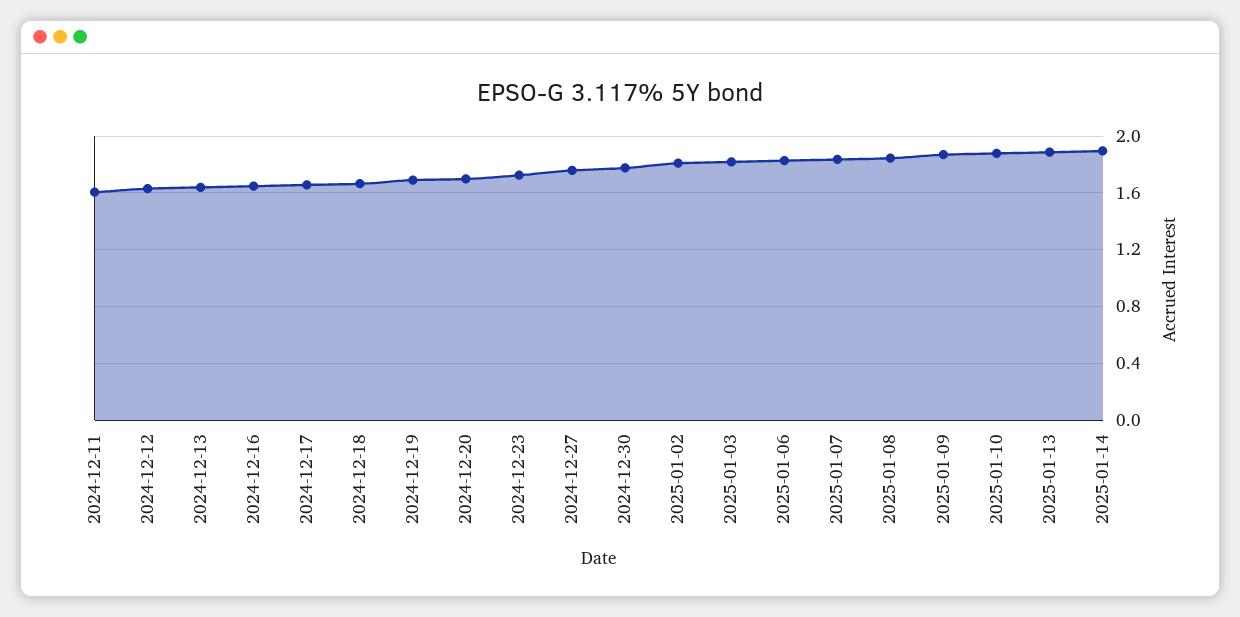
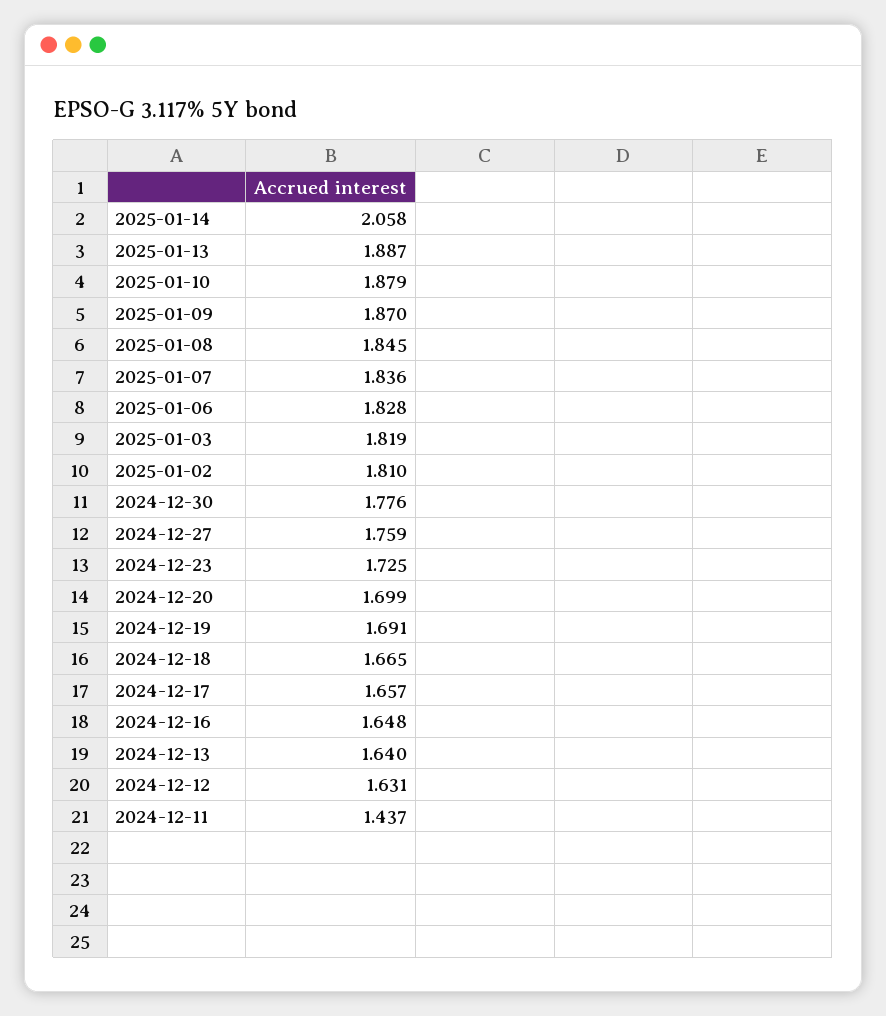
  {
-   "2024-12-11": 1.6,
+   "2024-12-11": 1.437,
    "2024-12-12": 1.631,
    "2024-12-13": 1.64,
    "2024-12-16": 1.648,
    "2024-12-17": 1.657,
    "2024-12-18": 1.665,
    "2024-12-19": 1.691,
    "2024-12-20": 1.699,
    "2024-12-23": 1.725,
    "2024-12-27": 1.759,
    "2024-12-30": 1.776,
    "2025-01-02": 1.81,
    "2025-01-03": 1.819,
    "2025-01-06": 1.828,
    "2025-01-07": 1.836,
    "2025-01-08": 1.845,
    "2025-01-09": 1.87,
    "2025-01-10": 1.879,
    "2025-01-13": 1.887,
-   "2025-01-14": 1.9
+   "2025-01-14": 2.058
  }

